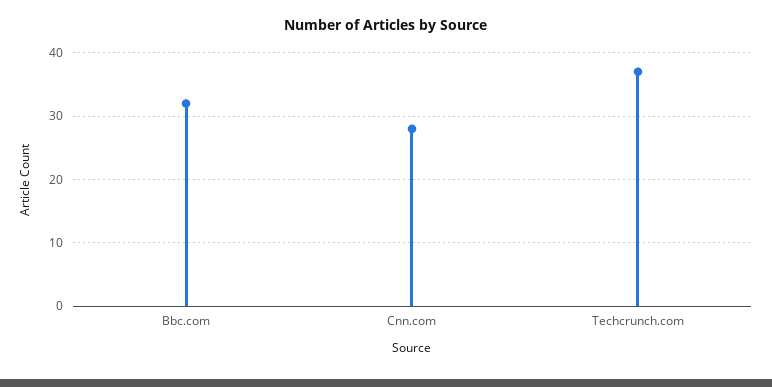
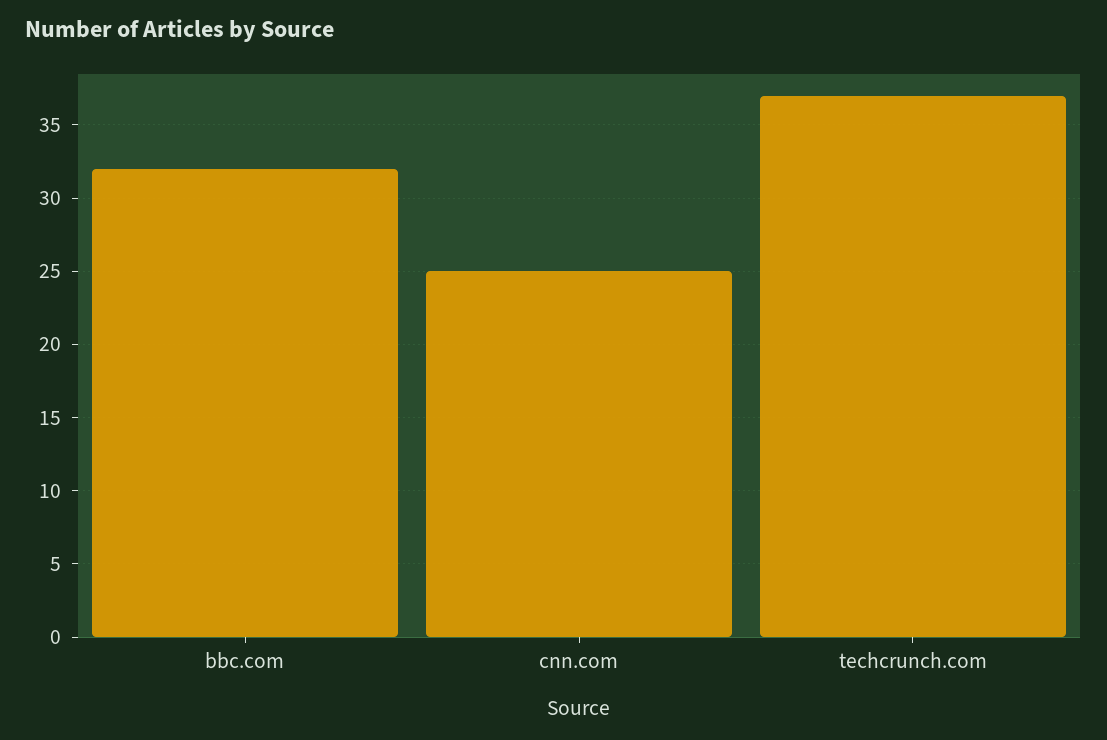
  {
    "Bbc.com": 32,
-   "Cnn.com": 28,
+   "Cnn.com": 25,
    "Techcrunch.com": 37
  }

